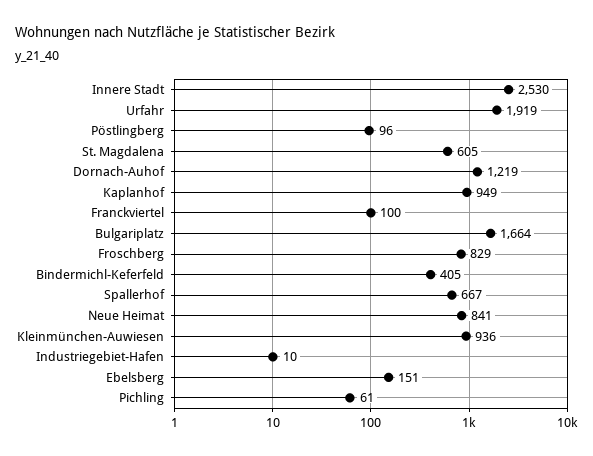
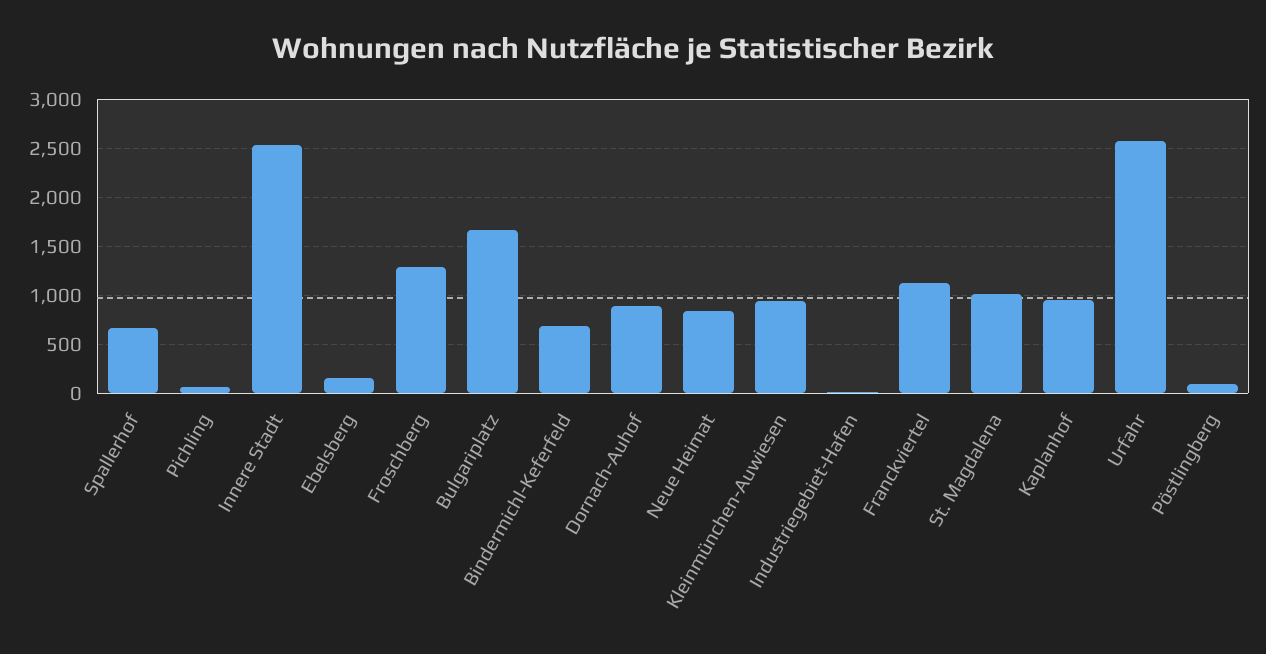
  {
    "Innere Stadt": 2530,
-   "Urfahr": 1919,
+   "Urfahr": 2600,
    "Pöstlingberg": 96,
-   "St. Magdalena": 605,
+   "St. Magdalena": 1000,
-   "Dornach-Auhof": 1219,
+   "Dornach-Auhof": 900,
    "Kaplanhof": 949,
-   "Franckviertel": 100,
+   "Franckviertel": 1100,
    "Bulgariplatz": 1664,
-   "Froschberg": 829,
+   "Froschberg": 1300,
-   "Bindermichl-Keferfeld": 405,
+   "Bindermichl-Keferfeld": 700,
    "Spallerhof": 667,
    "Neue Heimat": 841,
    "Kleinmünchen-Auwiesen": 936,
    "Industriegebiet-Hafen": 10,
    "Ebelsberg": 151,
    "Pichling": 61
  }

